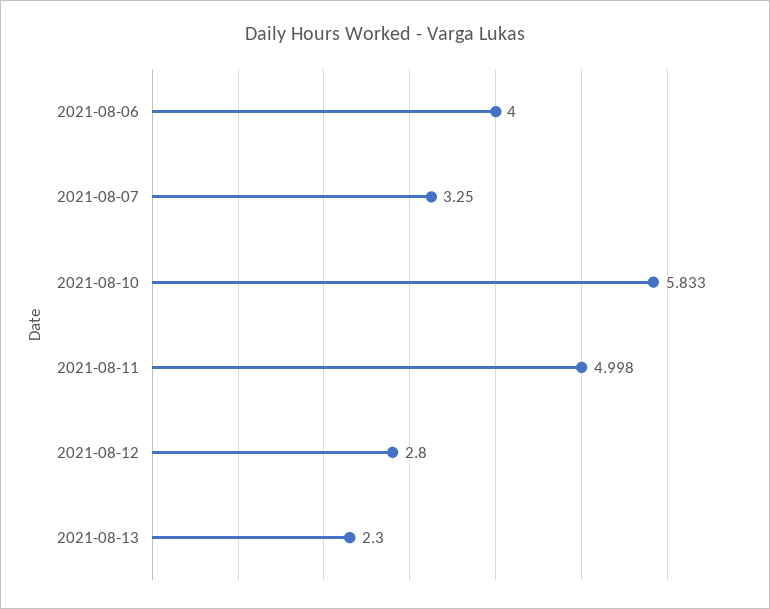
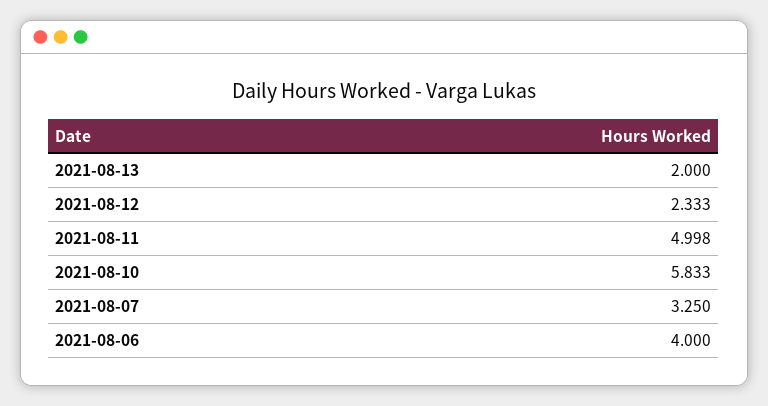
  {
    "2021-08-06": 4,
    "2021-08-07": 3.25,
    "2021-08-10": 5.833,
    "2021-08-11": 4.998,
-   "2021-08-12": 2.8,
+   "2021-08-12": 2.333,
-   "2021-08-13": 2.3
+   "2021-08-13": 2
  }

